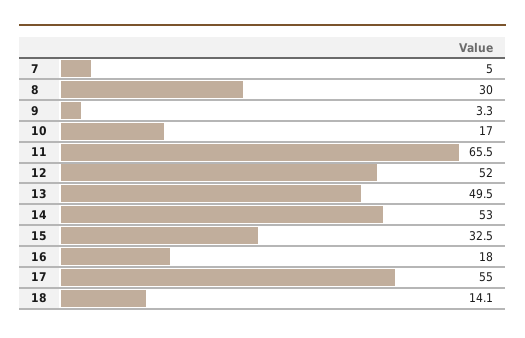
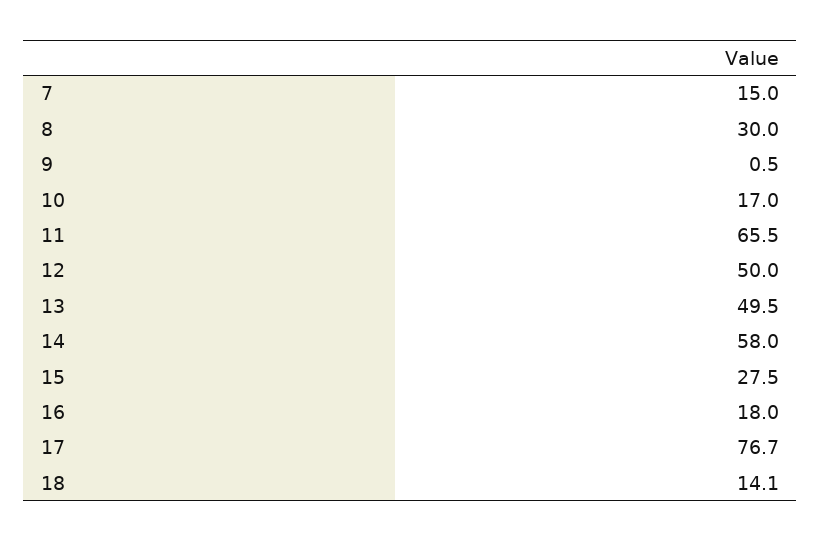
  {
-   "7": 5,
+   "7": 15,
    "8": 30,
-   "9": 3.3,
+   "9": 0.5,
    "10": 17,
    "11": 65.5,
-   "12": 52,
+   "12": 50,
    "13": 49.5,
-   "14": 53,
+   "14": 58,
-   "15": 32.5,
+   "15": 27.5,
    "16": 18,
-   "17": 55,
+   "17": 76.7,
    "18": 14.1
  }

